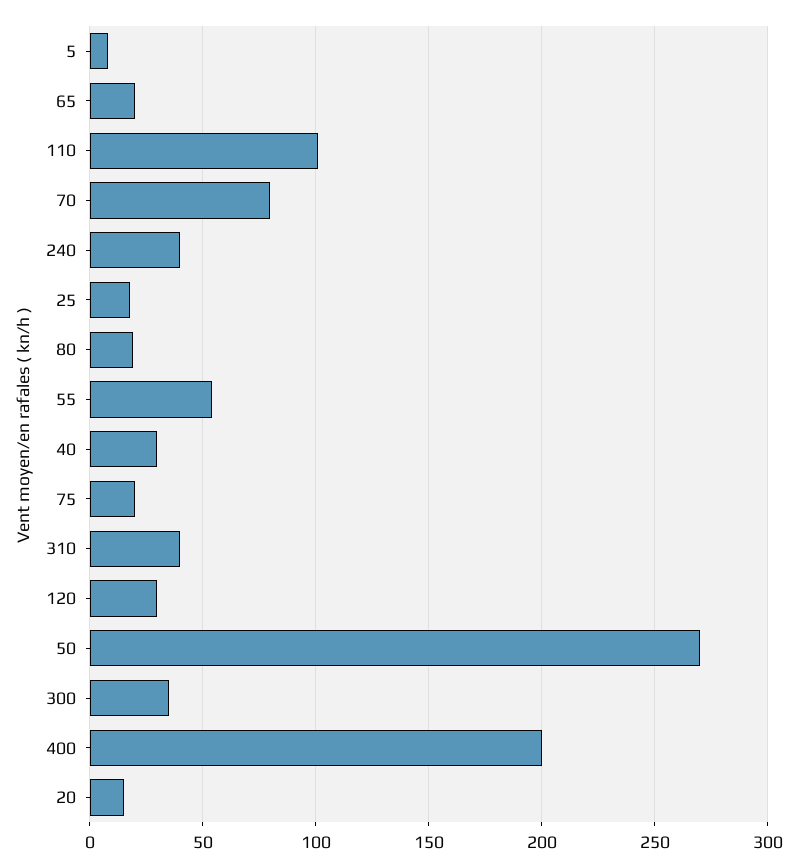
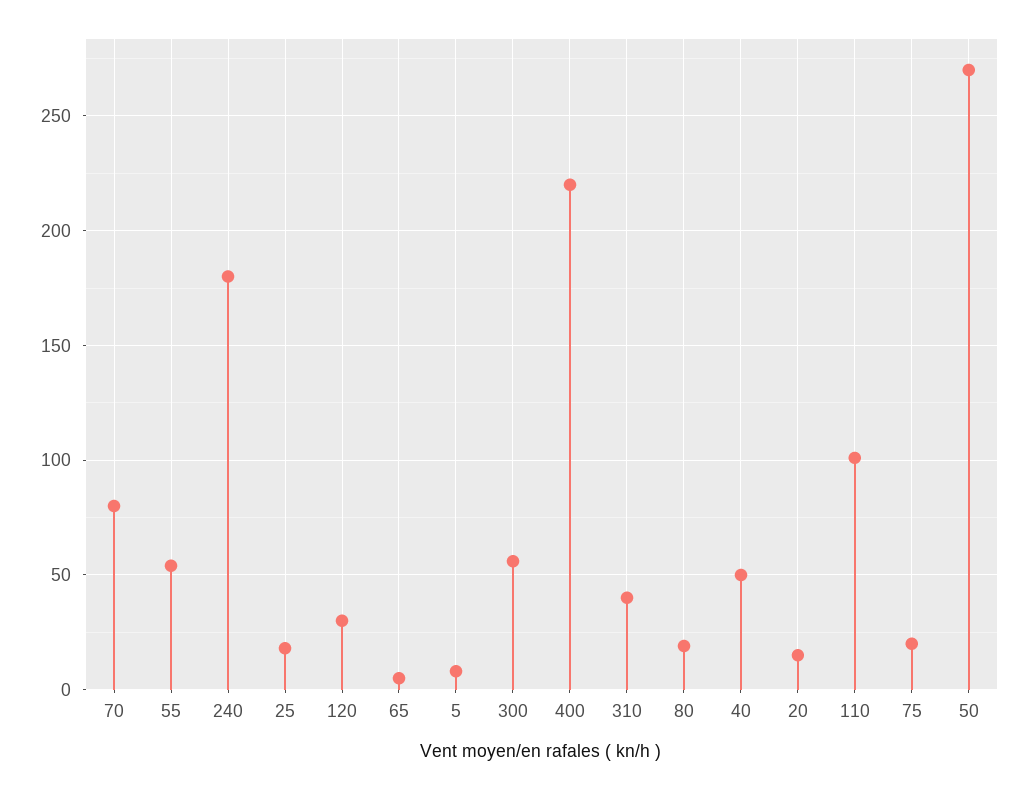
  {
    "5": 10,
-   "65": 20,
+   "65": 5,
    "110": 100,
    "70": 80,
-   "240": 40,
+   "240": 180,
    "25": 20,
    "80": 20,
    "55": 55,
-   "40": 30,
+   "40": 50,
    "75": 20,
    "310": 40,
    "120": 30,
    "50": 270,
-   "300": 35,
+   "300": 55,
-   "400": 200,
+   "400": 220,
    "20": 15
  }

